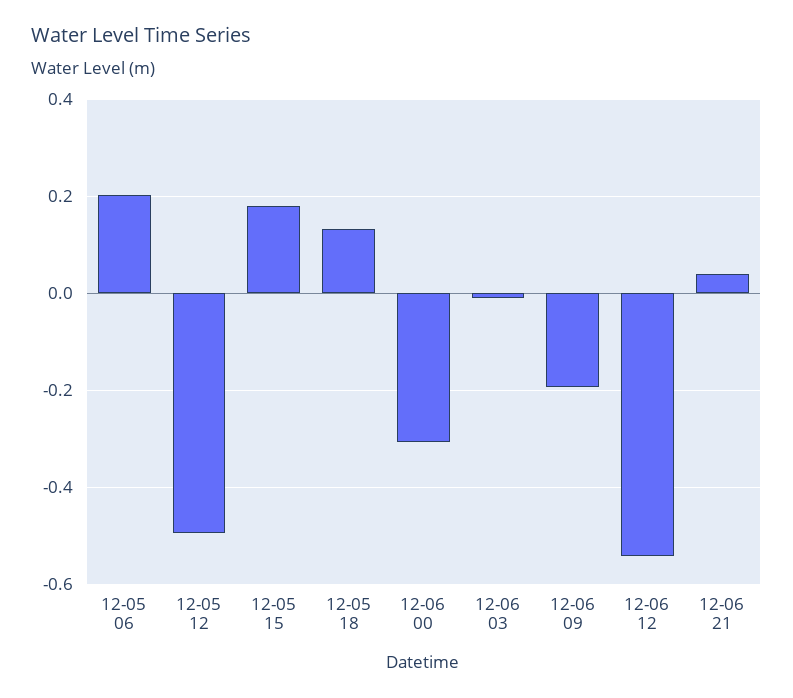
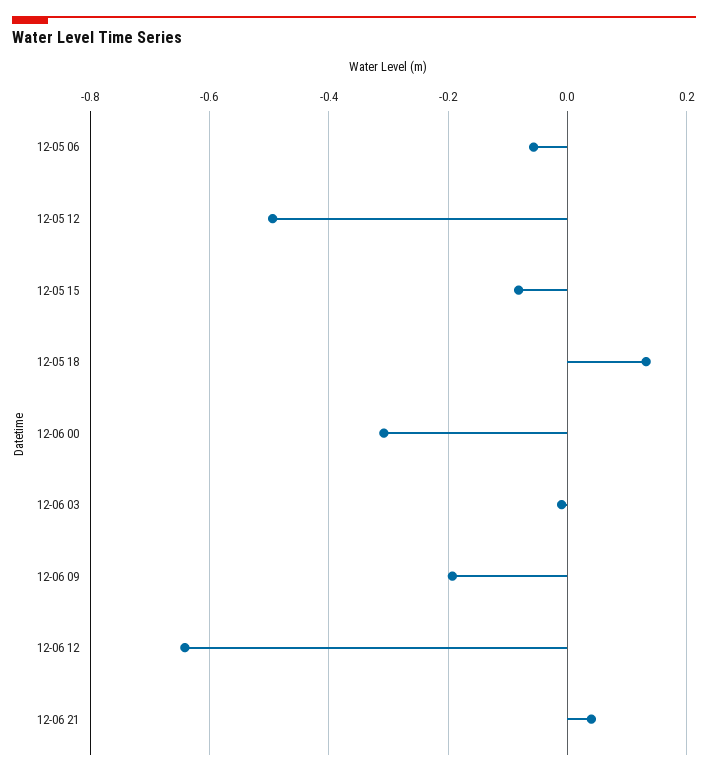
  {
-   "12-05 06": 0.2,
+   "12-05 06": -0.06,
    "12-05 12": -0.5,
-   "12-05 15": 0.18,
+   "12-05 15": -0.08,
    "12-05 18": 0.14,
    "12-06 00": -0.3,
    "12-06 03": 0,
    "12-06 09": -0.2,
-   "12-06 12": -0.54,
+   "12-06 12": -0.64,
    "12-06 21": 0.04
  }

